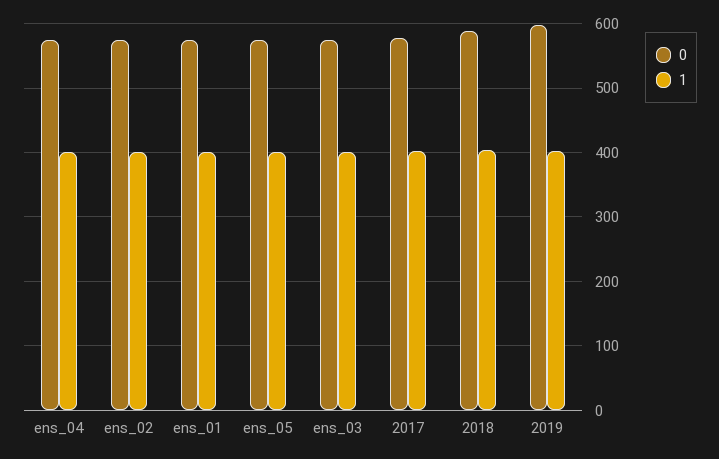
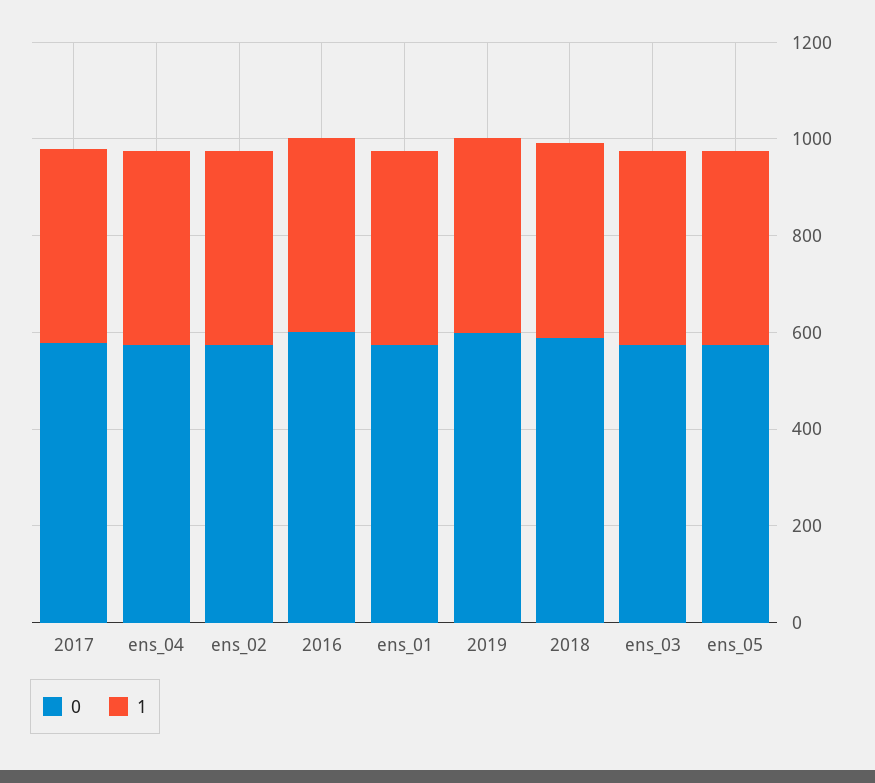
  {
    "0": {
      "ens_04": 570,
      "ens_02": 570,
      "ens_01": 570,
      "ens_05": 570,
      "ens_03": 570,
      "2017": 580,
      "2018": 590,
-     "2019": 600
+     "2019": 600,
+     "2016": 600
    },
    "1": {
      "ens_04": 400,
      "ens_02": 400,
      "ens_01": 400,
      "ens_05": 400,
      "ens_03": 400,
      "2017": 400,
      "2018": 400,
-     "2019": 400
+     "2019": 400,
+     "2016": 400
    }
  }

